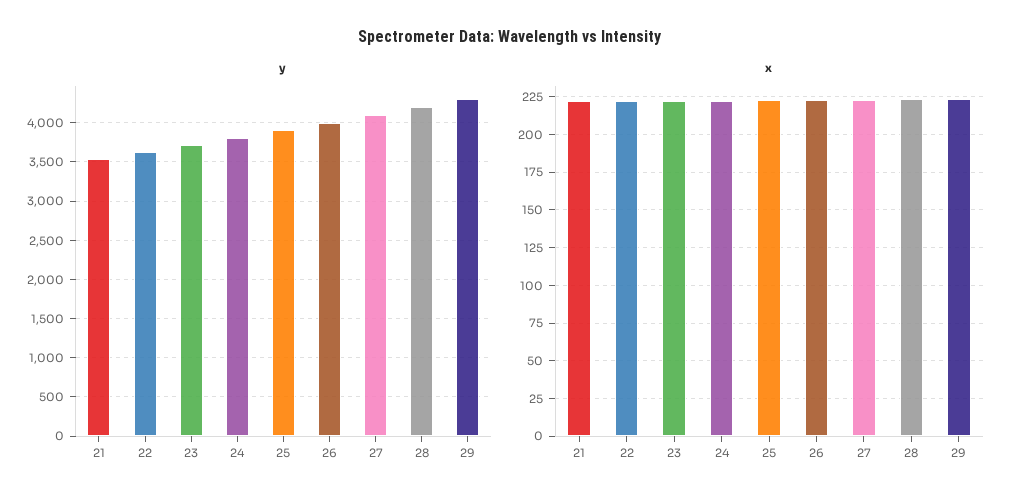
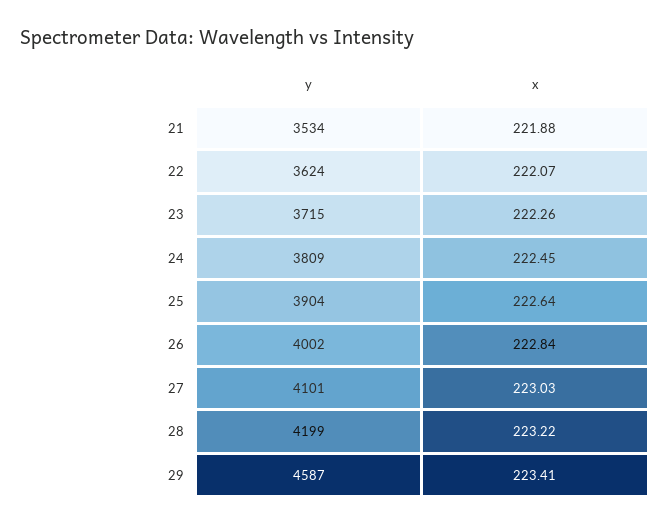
  {
    "y": {
      "21": 3534,
      "22": 3624,
      "23": 3715,
      "24": 3809,
      "25": 3904,
      "26": 4002,
      "27": 4101,
      "28": 4199,
-     "29": 4300
+     "29": 4587
    },
    "x": {
      "21": 221.88,
      "22": 222.07,
      "23": 222.26,
      "24": 222.45,
      "25": 222.64,
      "26": 222.84,
      "27": 223.03,
      "28": 223.22,
      "29": 223.41
    }
  }

